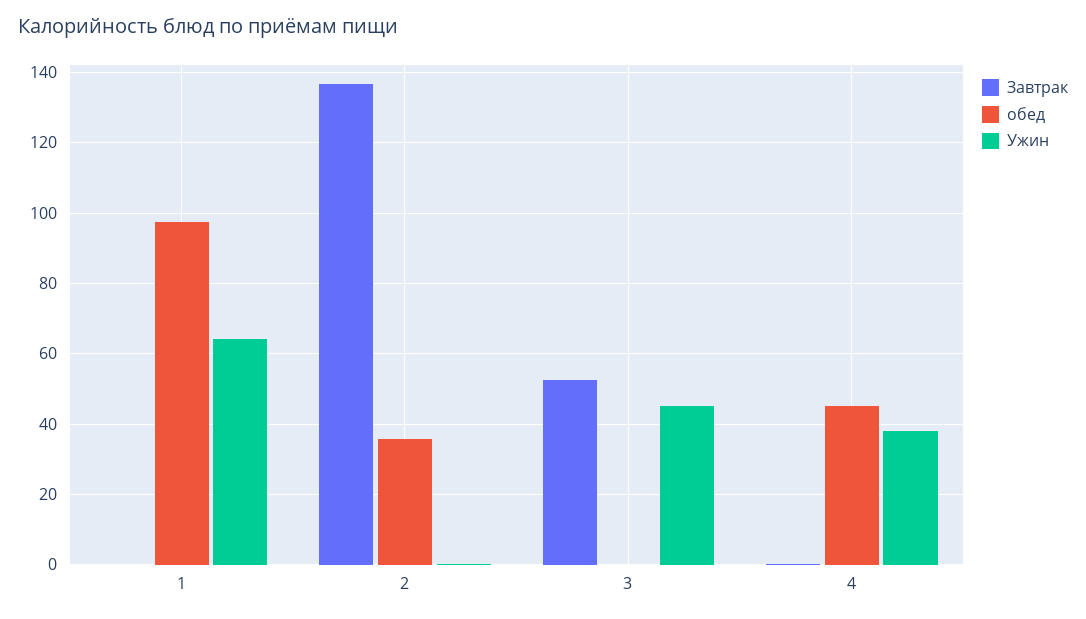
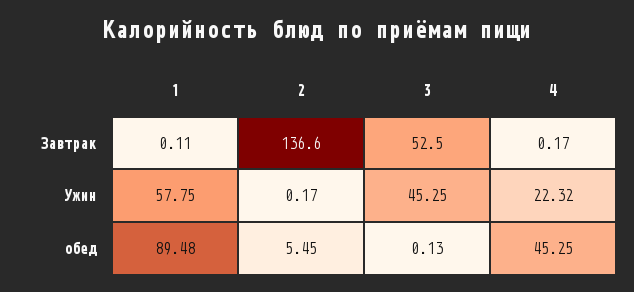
  {
    "Завтрак": {
      "1": 0.11,
      "2": 136.6,
      "3": 52.5,
      "4": 0.17
    },
    "обед": {
-     "1": 98,
+     "1": 89.48,
-     "2": 36,
+     "2": 5.45,
      "3": 0.13,
      "4": 45.25
    },
    "Ужин": {
-     "1": 64,
+     "1": 57.75,
      "2": 0.17,
      "3": 45.25,
-     "4": 38
+     "4": 22.32
    }
  }

